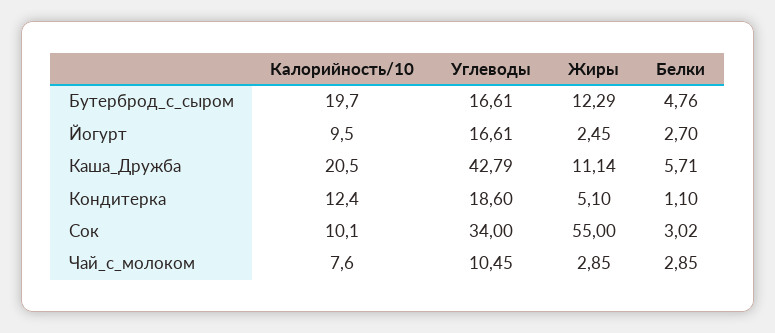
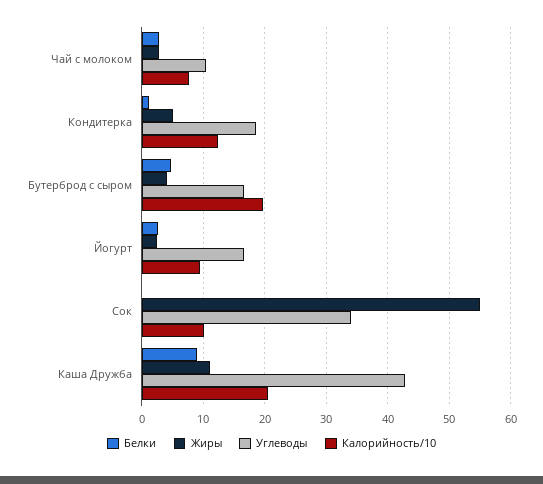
  {
    "Калорийность/10": {
      "Бутерброд_с_сыром": 19.7,
      "Йогурт": 9.5,
      "Каша_Дружба": 20.5,
      "Кондитерка": 12.4,
      "Сок": 10.1,
      "Чай_с_молоком": 7.6
    },
    "Углеводы": {
      "Бутерброд_с_сыром": 16.61,
      "Йогурт": 16.61,
      "Каша_Дружба": 42.79,
      "Кондитерка": 18.6,
      "Сок": 34,
      "Чай_с_молоком": 10.45
    },
    "Жиры": {
-     "Бутерброд_с_сыром": 12.29,
+     "Бутерброд_с_сыром": 4,
      "Йогурт": 2.45,
      "Каша_Дружба": 11.14,
      "Кондитерка": 5.1,
      "Сок": 55,
      "Чай_с_молоком": 2.85
    },
    "Белки": {
      "Бутерброд_с_сыром": 4.76,
      "Йогурт": 2.7,
-     "Каша_Дружба": 5.71,
+     "Каша_Дружба": 9,
      "Кондитерка": 1.1,
-     "Сок": 3.02,
+     "Сок": 0,
      "Чай_с_молоком": 2.85
    }
  }

